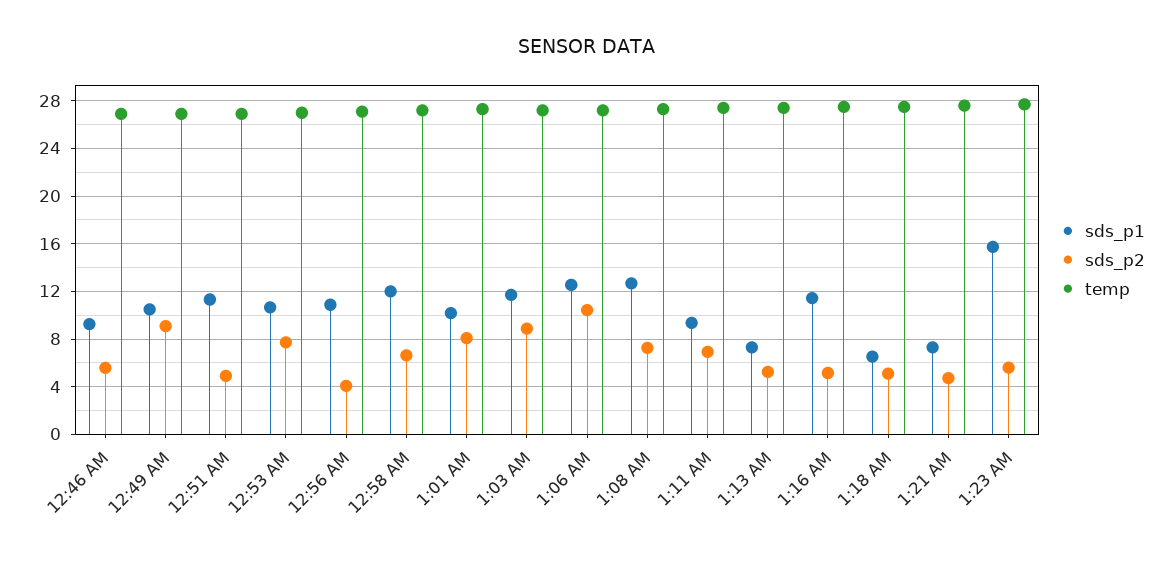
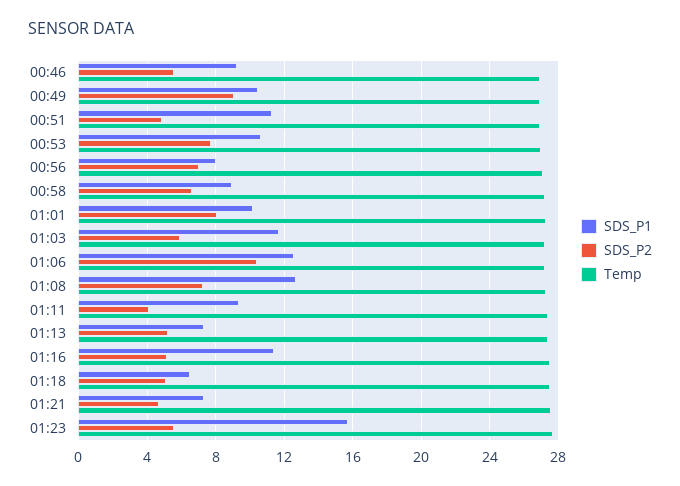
  {
    "sds_p1": {
      "12:46 AM": 9.5,
      "12:49 AM": 10.5,
      "12:51 AM": 11.5,
      "12:53 AM": 10.5,
-     "12:56 AM": 11,
+     "12:56 AM": 8,
-     "12:58 AM": 12,
+     "12:58 AM": 9,
      "1:01 AM": 10,
      "1:03 AM": 11.5,
      "1:06 AM": 12.5,
      "1:08 AM": 12.5,
      "1:11 AM": 9.5,
      "1:13 AM": 7.5,
      "1:16 AM": 11.5,
      "1:18 AM": 6.5,
      "1:21 AM": 7.5,
      "1:23 AM": 15.5
    },
    "sds_p2": {
      "12:46 AM": 5.5,
      "12:49 AM": 9,
      "12:51 AM": 5,
      "12:53 AM": 7.5,
-     "12:56 AM": 4,
+     "12:56 AM": 7,
      "12:58 AM": 6.5,
      "1:01 AM": 8,
-     "1:03 AM": 9,
+     "1:03 AM": 6,
      "1:06 AM": 10.5,
      "1:08 AM": 7.5,
-     "1:11 AM": 7,
+     "1:11 AM": 4,
      "1:13 AM": 5.5,
      "1:16 AM": 5,
      "1:18 AM": 5,
      "1:21 AM": 4.5,
      "1:23 AM": 5.5
    },
    "temp": {
      "12:46 AM": 27,
      "12:49 AM": 27,
      "12:51 AM": 27,
      "12:53 AM": 27,
      "12:56 AM": 27,
      "12:58 AM": 27,
      "1:01 AM": 27.5,
      "1:03 AM": 27,
      "1:06 AM": 27,
      "1:08 AM": 27.5,
      "1:11 AM": 27.5,
      "1:13 AM": 27.5,
      "1:16 AM": 27.5,
      "1:18 AM": 27.5,
      "1:21 AM": 27.5,
      "1:23 AM": 27.5
    }
  }

